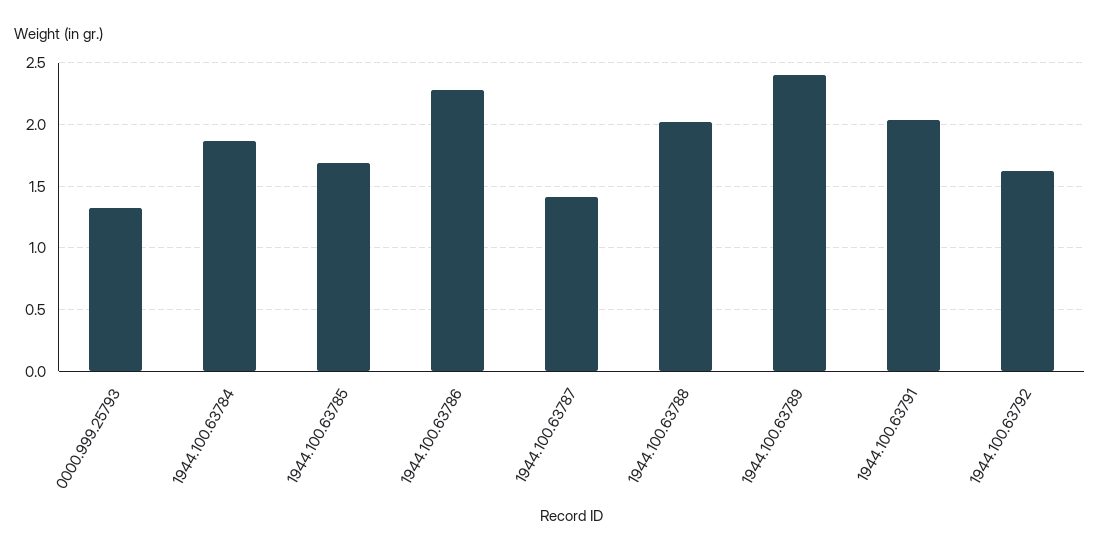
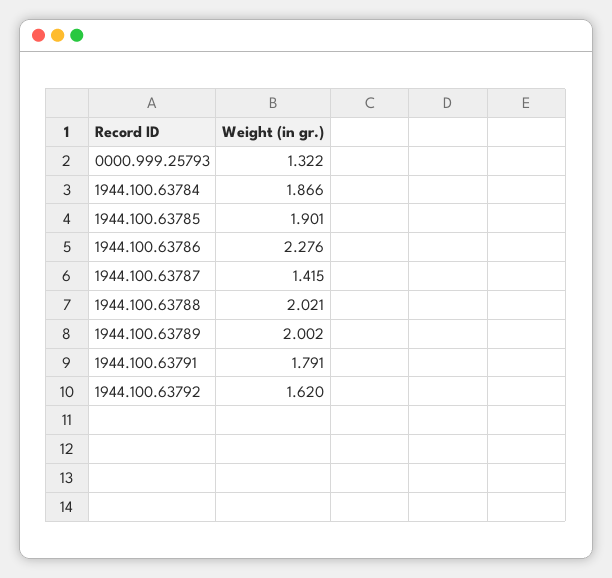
  {
    "0000.999.25793": 1.322,
    "1944.100.63784": 1.866,
-   "1944.100.63785": 1.7,
+   "1944.100.63785": 1.901,
    "1944.100.63786": 2.276,
    "1944.100.63787": 1.415,
    "1944.100.63788": 2.021,
-   "1944.100.63789": 2.4,
+   "1944.100.63789": 2.002,
-   "1944.100.63791": 2.05,
+   "1944.100.63791": 1.791,
    "1944.100.63792": 1.62
  }

